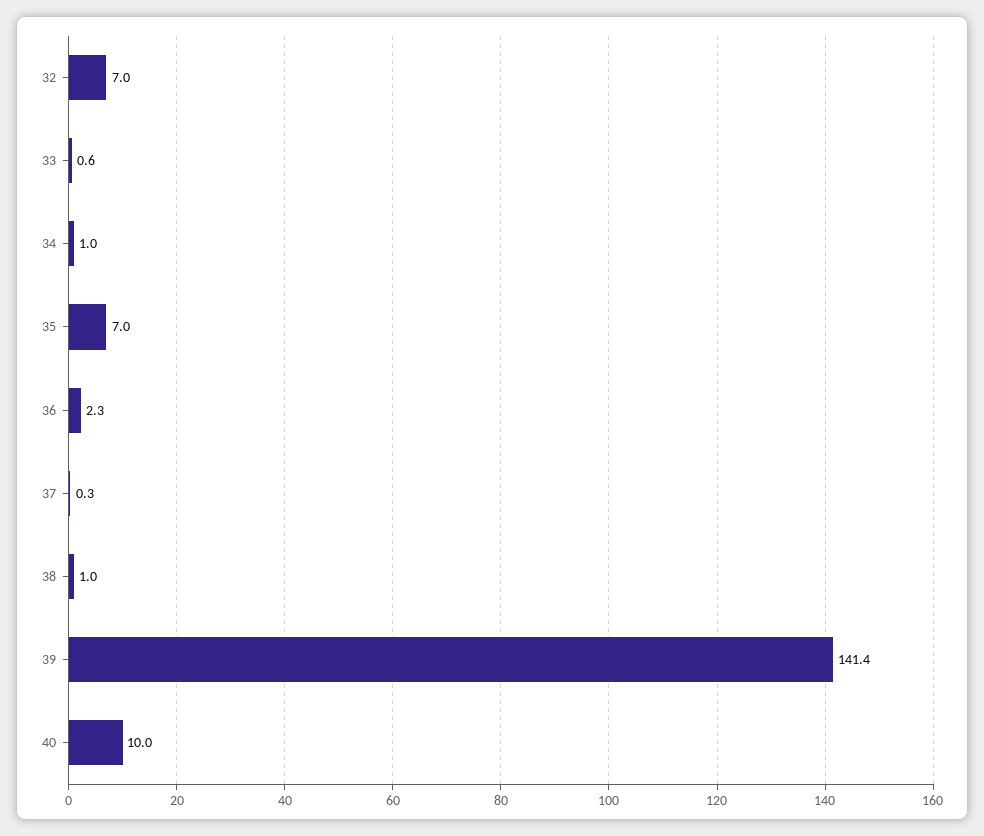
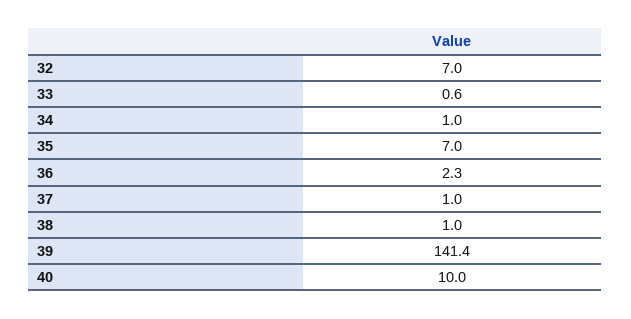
  {
    "32": 7,
    "33": 0.6,
    "34": 1,
    "35": 7,
    "36": 2.3,
-   "37": 0.3,
+   "37": 1,
    "38": 1,
    "39": 141.4,
    "40": 10
  }

